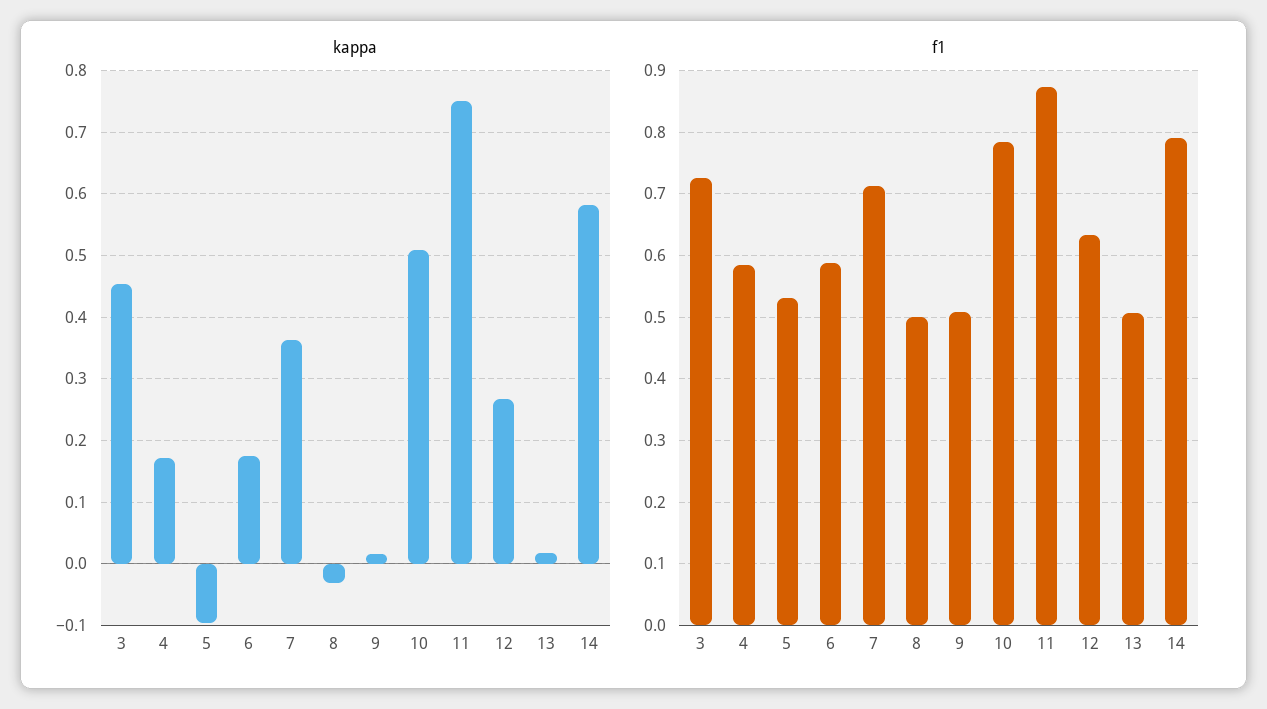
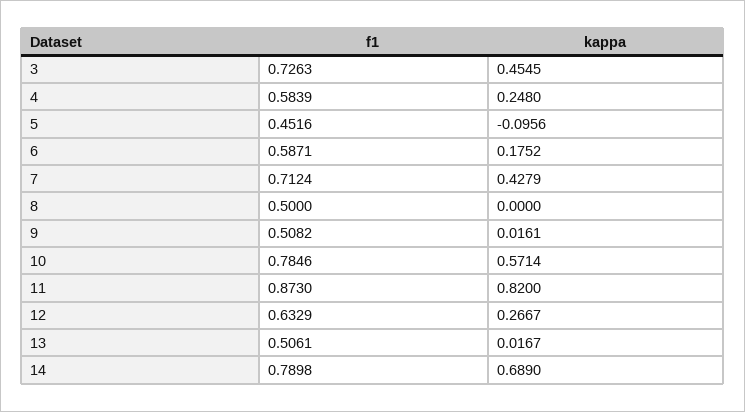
  {
    "kappa": {
      "3": 0.4545,
-     "4": 0.17,
+     "4": 0.248,
      "5": -0.0956,
      "6": 0.1752,
-     "7": 0.36,
+     "7": 0.4279,
-     "8": -0.03,
+     "8": 0,
      "9": 0.0161,
-     "10": 0.51,
+     "10": 0.5714,
-     "11": 0.75,
+     "11": 0.82,
      "12": 0.2667,
      "13": 0.0167,
-     "14": 0.58
+     "14": 0.689
    },
    "f1": {
      "3": 0.7263,
      "4": 0.5839,
-     "5": 0.53,
+     "5": 0.4516,
      "6": 0.5871,
      "7": 0.7124,
      "8": 0.5,
      "9": 0.5082,
      "10": 0.7846,
      "11": 0.873,
      "12": 0.6329,
      "13": 0.5061,
      "14": 0.7898
    }
  }

